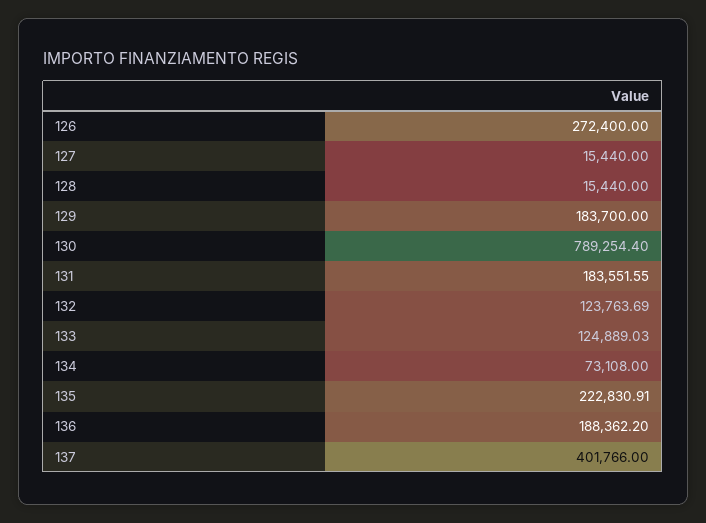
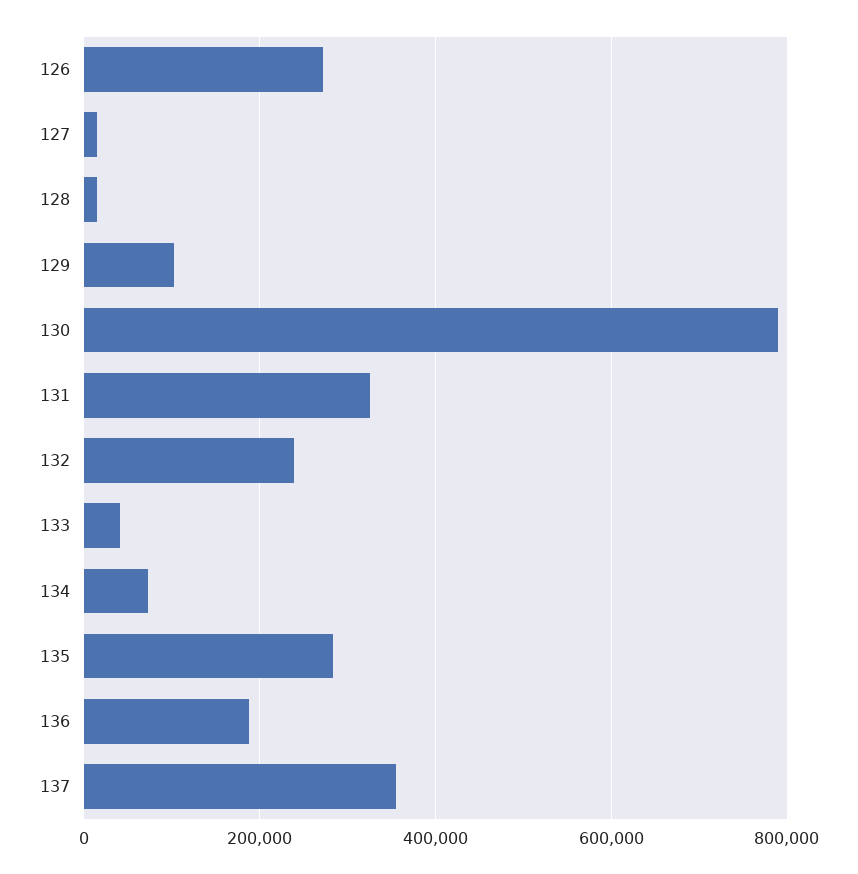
  {
    "126": 272400,
    "127": 15440,
    "128": 15440,
-   "129": 183700,
+   "129": 100000,
    "130": 789254.4,
-   "131": 183551.55,
+   "131": 320000,
-   "132": 123763.69,
+   "132": 240000,
-   "133": 124889.03,
+   "133": 40000,
    "134": 73108,
-   "135": 222830.91,
+   "135": 280000,
    "136": 188362.2,
-   "137": 401766
+   "137": 360000
  }

